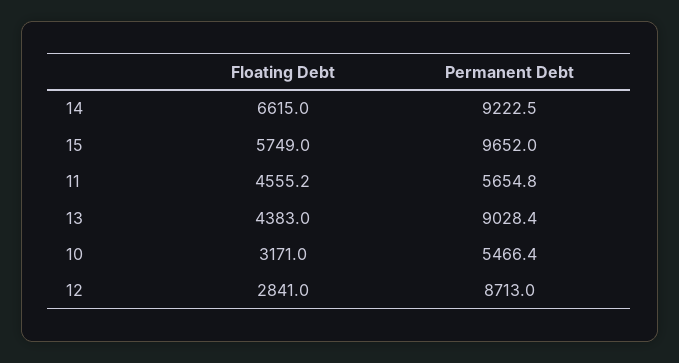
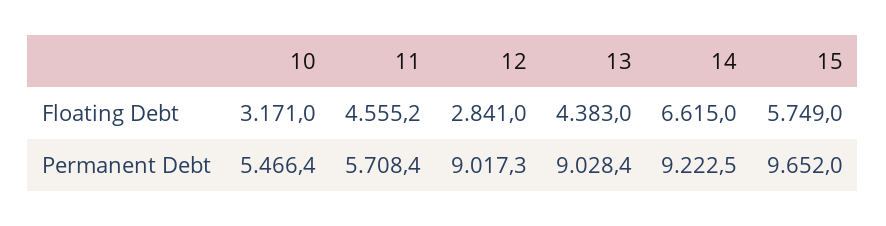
  {
    "Floating Debt": {
      "14": 6615,
      "15": 5749,
      "11": 4555.2,
      "13": 4383,
      "10": 3171,
      "12": 2841
    },
    "Permanent Debt": {
      "14": 9222.5,
      "15": 9652,
-     "11": 5654.8,
+     "11": 5708.4,
      "13": 9028.4,
      "10": 5466.4,
-     "12": 8713
+     "12": 9017.3
    }
  }

